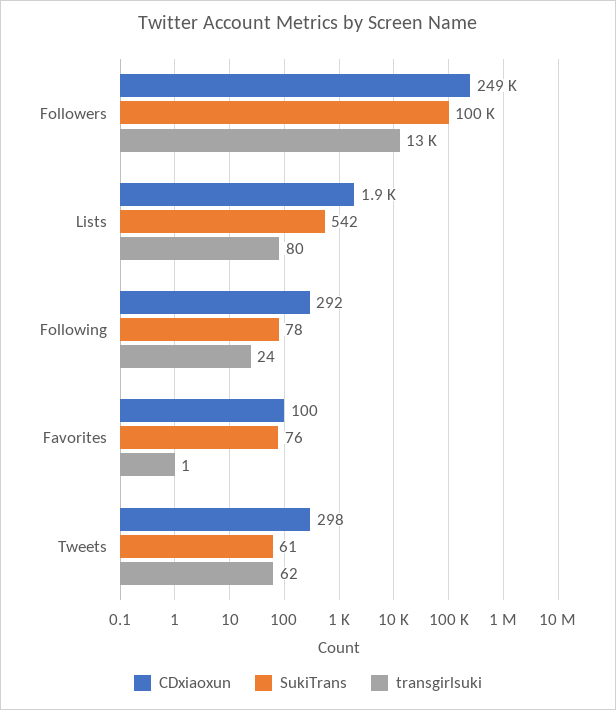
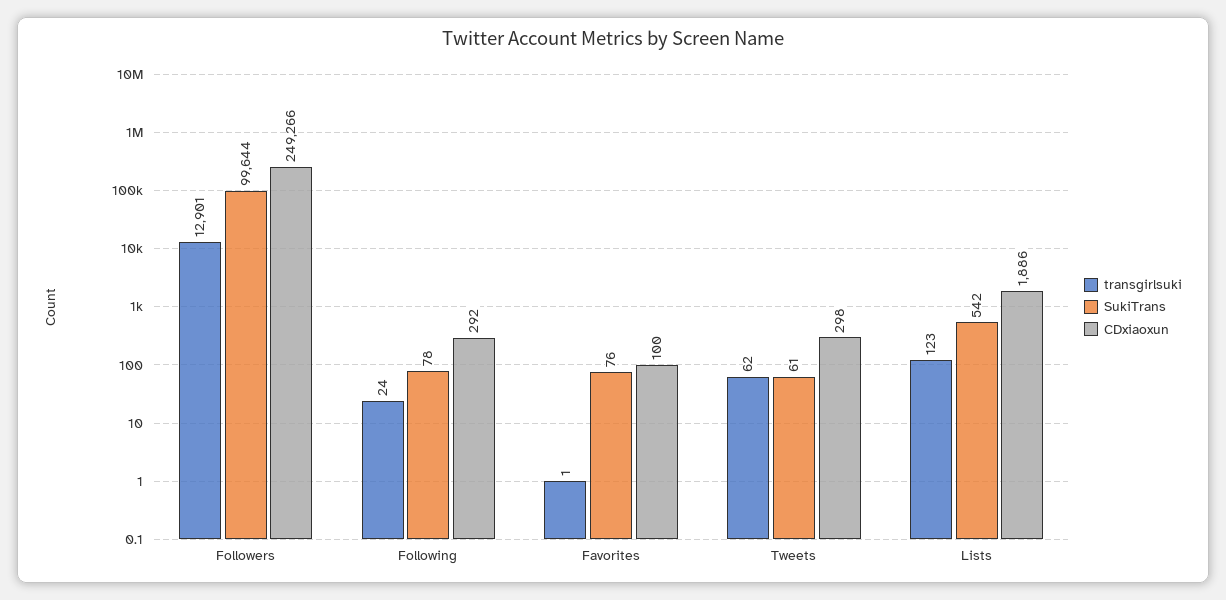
  {
    "CDxiaoxun": {
      "Followers": 249266,
      "Lists": 1886,
      "Following": 292,
      "Favorites": 100,
      "Tweets": 298
    },
    "SukiTrans": {
      "Followers": 99644,
      "Lists": 542,
      "Following": 78,
      "Favorites": 76,
      "Tweets": 61
    },
    "transgirlsuki": {
      "Followers": 12901,
-     "Lists": 80,
+     "Lists": 123,
      "Following": 24,
      "Favorites": 1,
      "Tweets": 62
    }
  }

